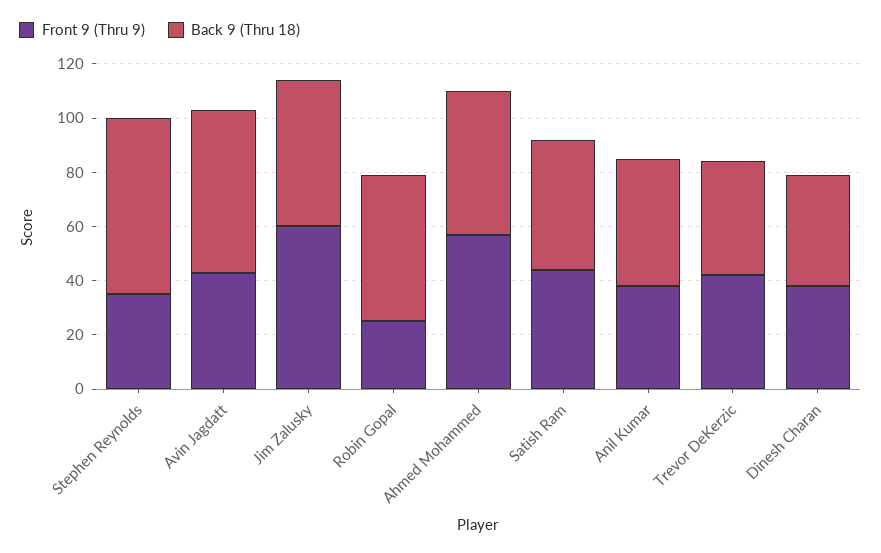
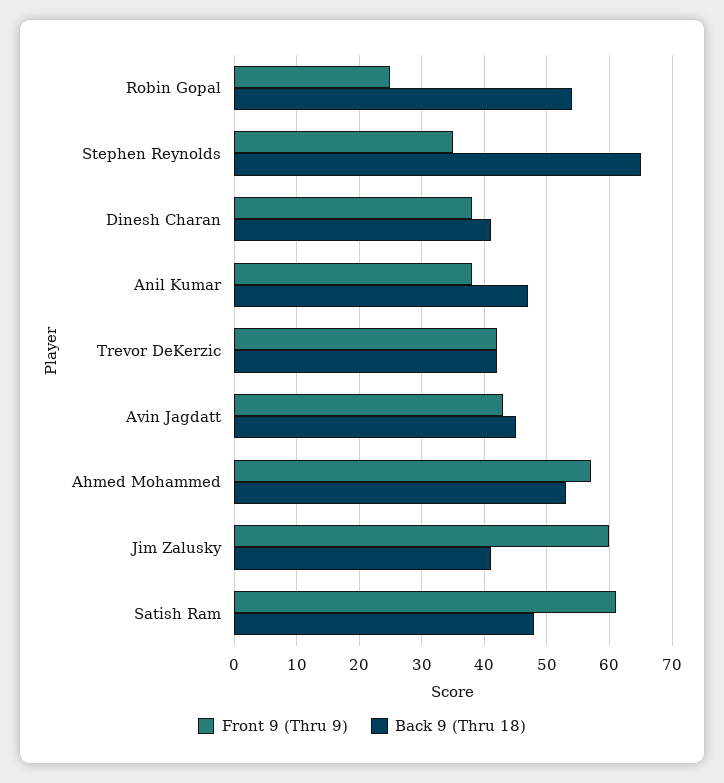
  {
    "Front 9 (Thru 9)": {
      "Stephen Reynolds": 35,
      "Avin Jagdatt": 43,
      "Jim Zalusky": 60,
      "Robin Gopal": 25,
      "Ahmed Mohammed": 57,
-     "Satish Ram": 45,
+     "Satish Ram": 61,
      "Anil Kumar": 38,
      "Trevor DeKerzic": 42,
      "Dinesh Charan": 38
    },
    "Back 9 (Thru 18)": {
      "Stephen Reynolds": 65,
-     "Avin Jagdatt": 60,
+     "Avin Jagdatt": 45,
-     "Jim Zalusky": 55,
+     "Jim Zalusky": 41,
      "Robin Gopal": 54,
      "Ahmed Mohammed": 53,
      "Satish Ram": 48,
      "Anil Kumar": 47,
      "Trevor DeKerzic": 42,
      "Dinesh Charan": 41
    }
  }

